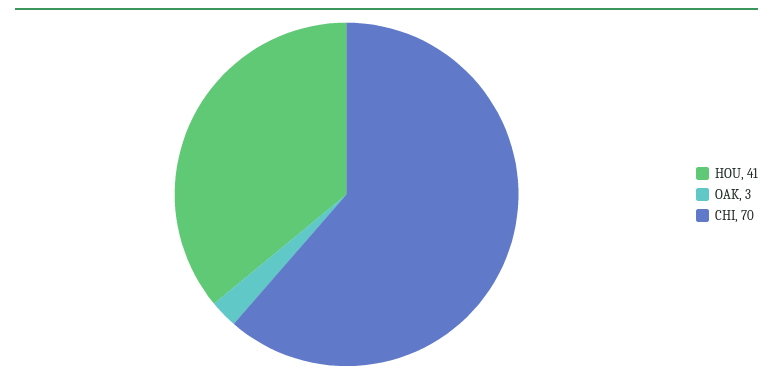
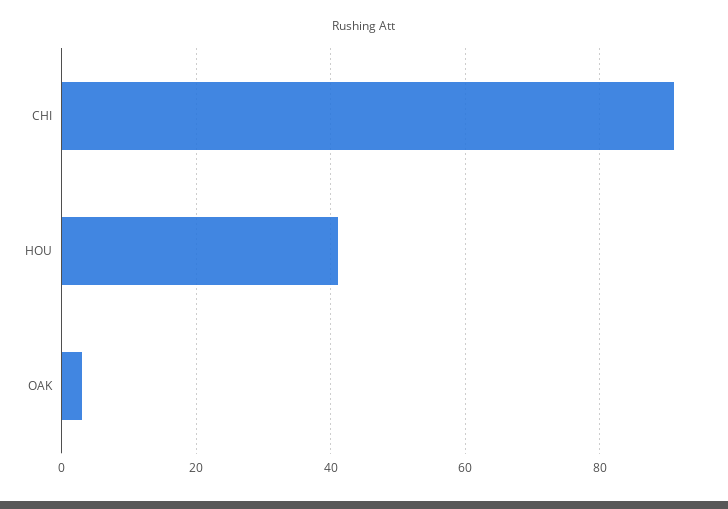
  {
    "HOU": 41,
    "OAK": 3,
-   "CHI": 70
+   "CHI": 90
  }

